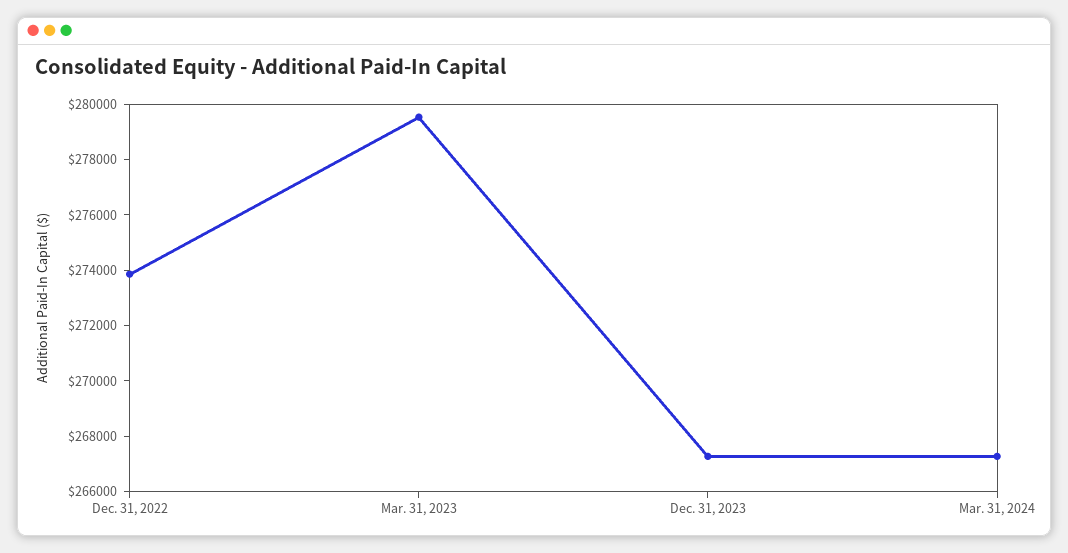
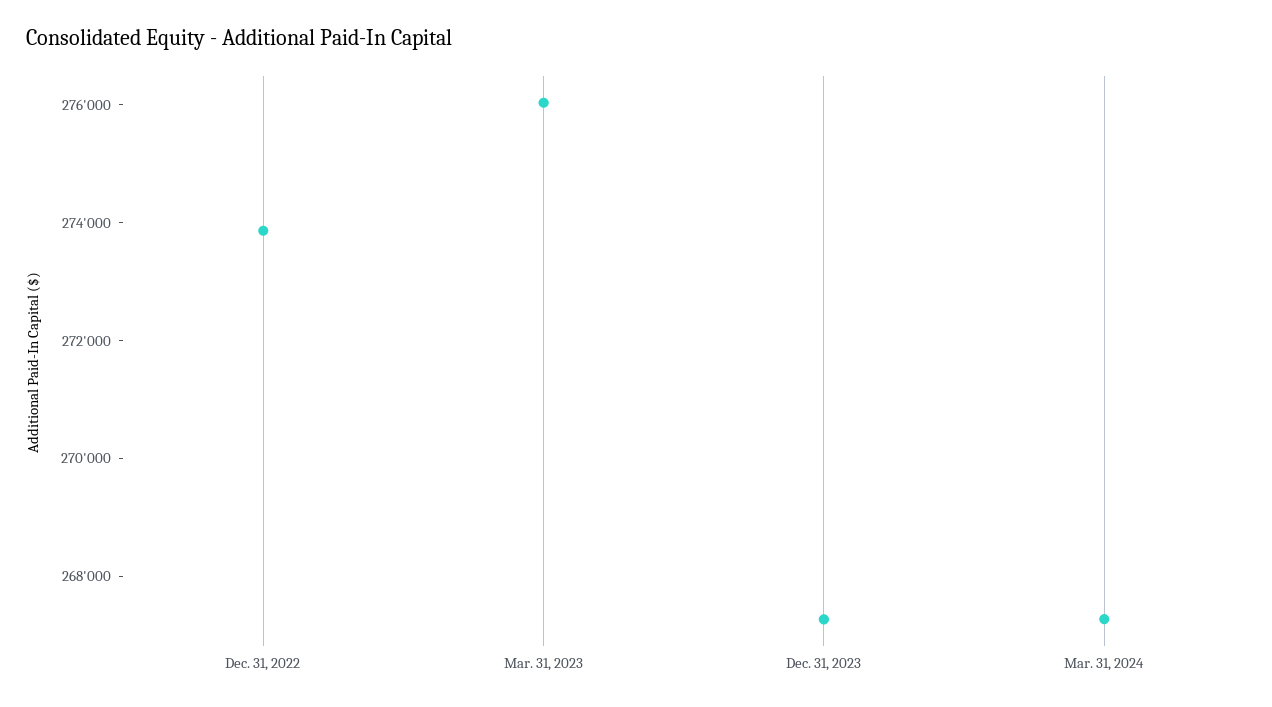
  {
    "Dec. 31, 2022": 274000,
-   "Mar. 31, 2023": 279500,
+   "Mar. 31, 2023": 276000,
    "Dec. 31, 2023": 267500,
    "Mar. 31, 2024": 267500
  }

